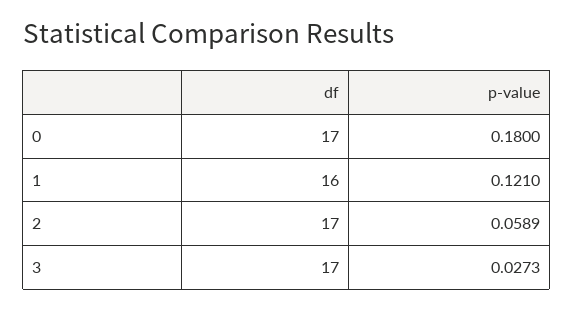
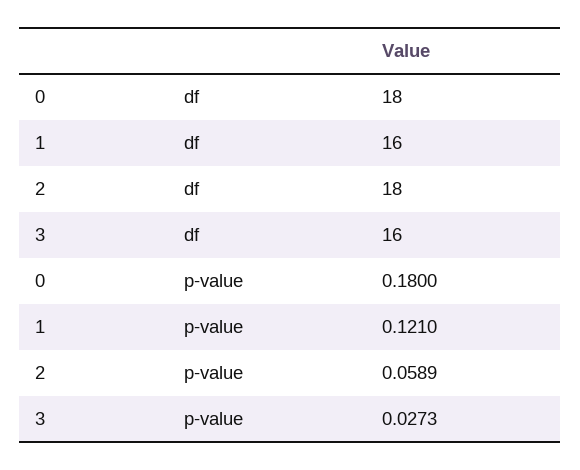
  {
    "df": {
-     "0": 17,
+     "0": 18,
      "1": 16,
-     "2": 17,
+     "2": 18,
-     "3": 17
+     "3": 16
    },
    "p-value": {
      "0": 0.18,
      "1": 0.121,
      "2": 0.0589,
      "3": 0.0273
    }
  }

